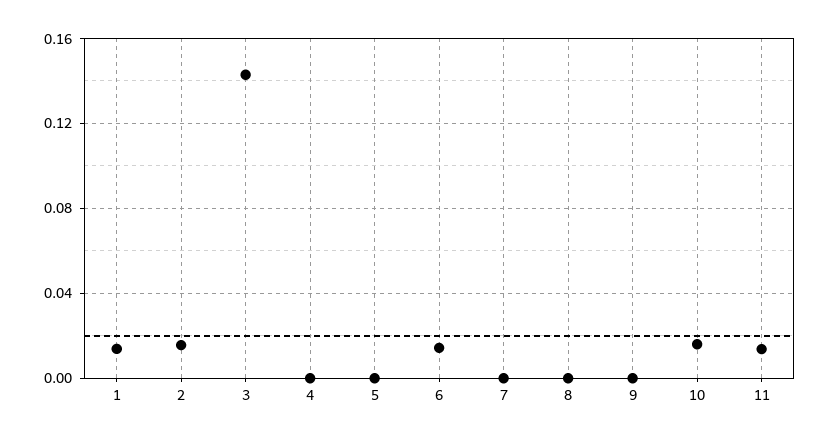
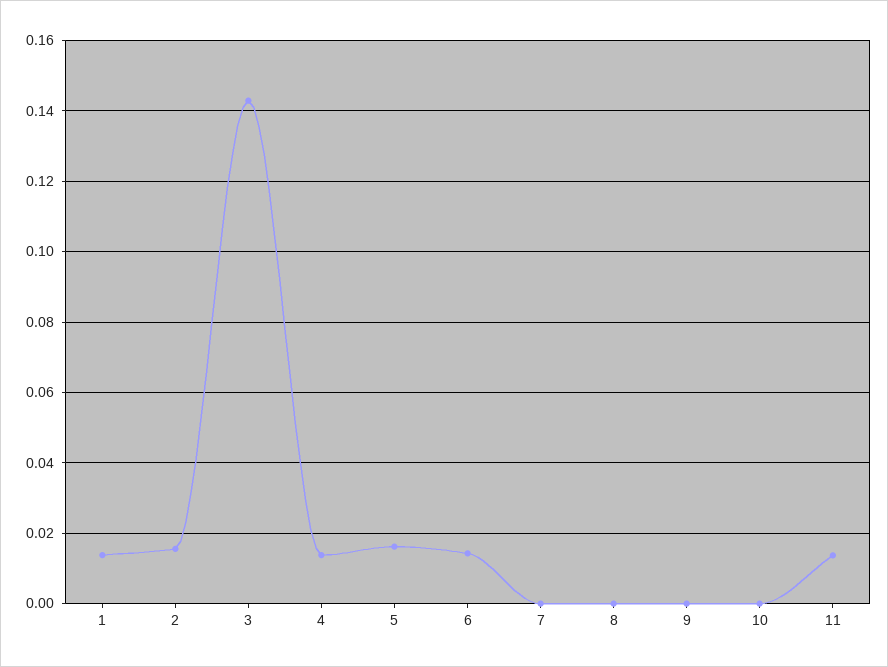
  {
    "1": 0.014,
    "2": 0.016,
    "3": 0.142,
-   "4": 0,
+   "4": 0.014,
-   "5": 0,
+   "5": 0.016,
    "6": 0.014,
    "7": 0,
    "8": 0,
    "9": 0,
-   "10": 0.015,
+   "10": 0,
    "11": 0.014
  }

